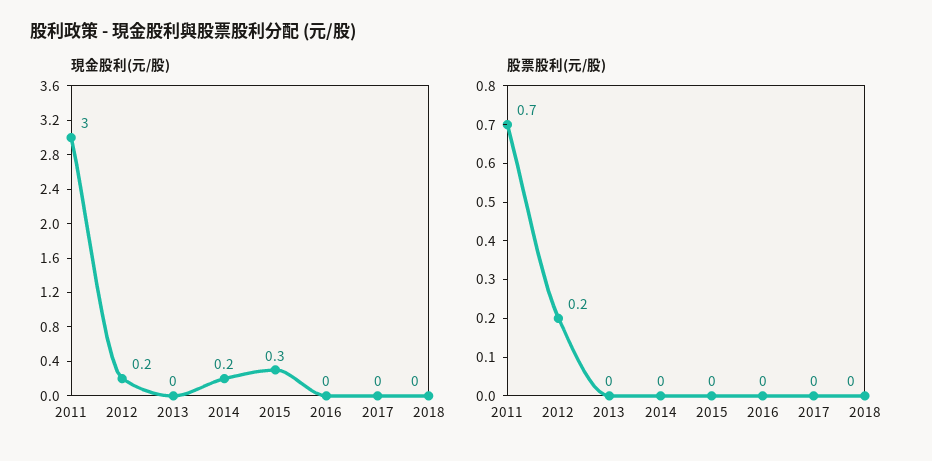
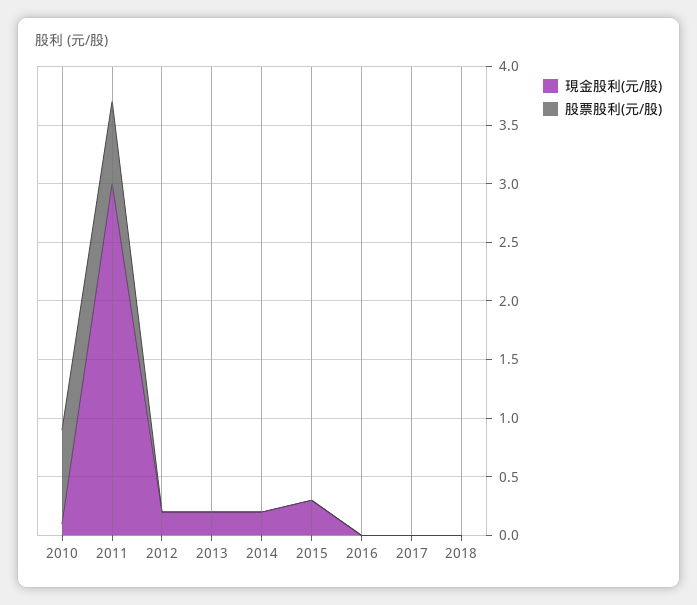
  {
    "現金股利(元/股)": {
      "2011": 3,
      "2012": 0.2,
-     "2013": 0,
+     "2013": 0.2,
      "2014": 0.2,
      "2015": 0.3,
      "2016": 0,
      "2017": 0,
-     "2018": 0
+     "2018": 0,
+     "2010": 0.1
    },
    "股票股利(元/股)": {
      "2011": 0.7,
-     "2012": 0.2,
+     "2012": 0,
      "2013": 0,
      "2014": 0,
      "2015": 0,
      "2016": 0,
      "2017": 0,
-     "2018": 0
+     "2018": 0,
+     "2010": 0.8
    }
  }

